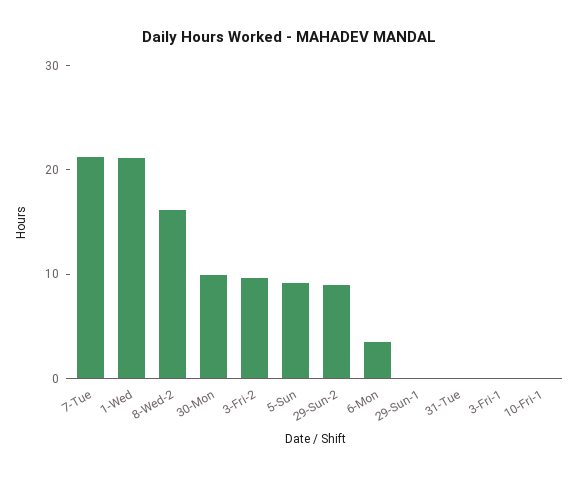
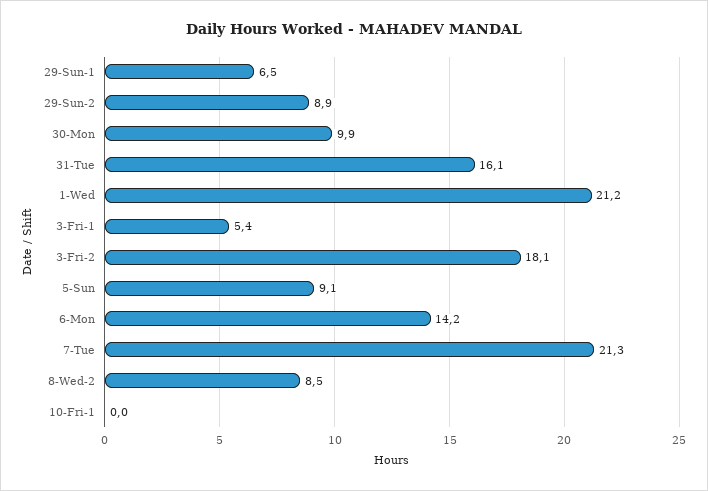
  {
    "7-Tue": 21.3,
    "1-Wed": 21.2,
-   "8-Wed-2": 16,
+   "8-Wed-2": 8.5,
    "30-Mon": 9.9,
-   "3-Fri-2": 10,
+   "3-Fri-2": 18.1,
    "5-Sun": 9.1,
    "29-Sun-2": 8.9,
-   "6-Mon": 4,
+   "6-Mon": 14.2,
-   "29-Sun-1": 0,
+   "29-Sun-1": 6.5,
-   "31-Tue": 0,
+   "31-Tue": 16.1,
-   "3-Fri-1": 0,
+   "3-Fri-1": 5.4,
    "10-Fri-1": 0
  }

